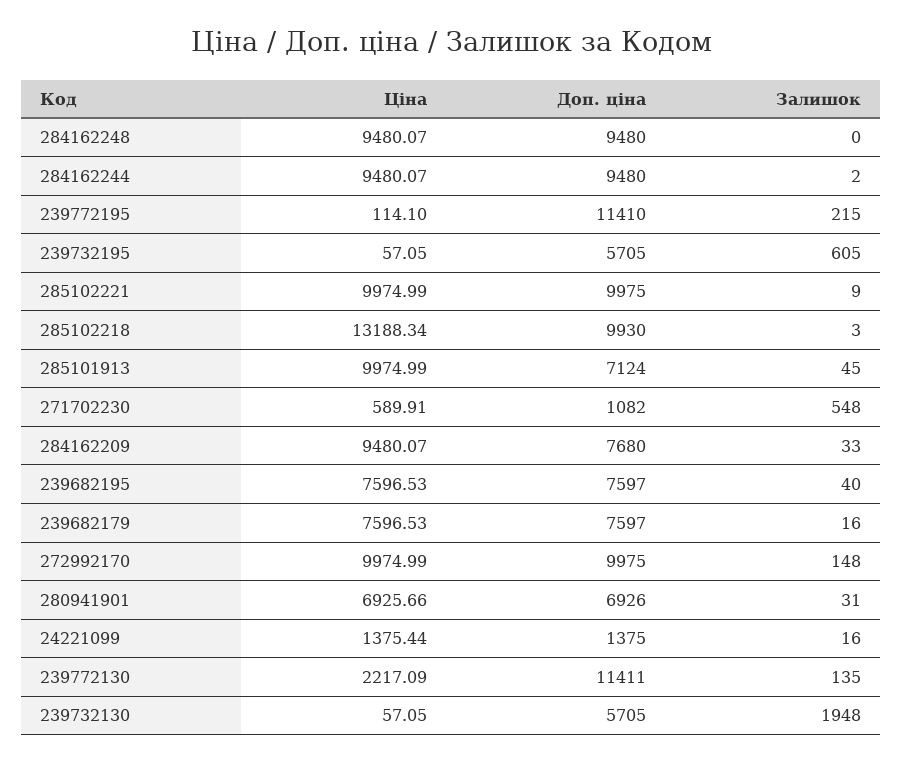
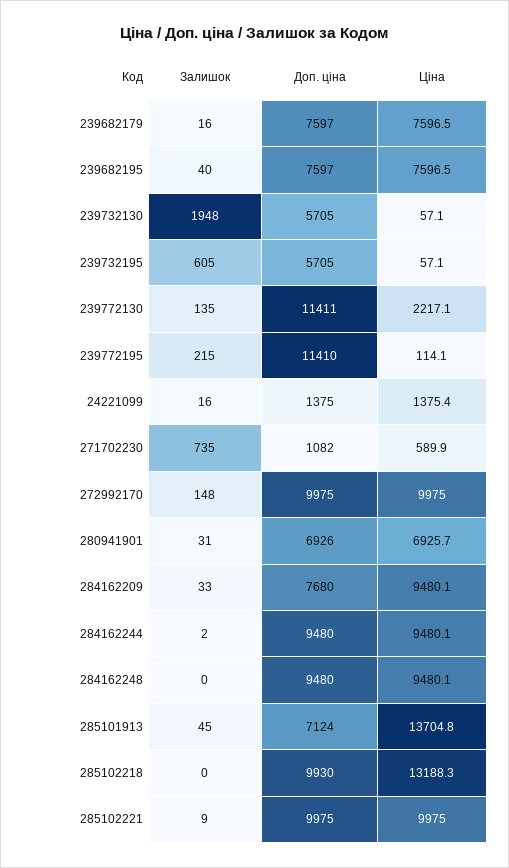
  {
    "Ціна": {
      "284162248": 9480.07,
      "284162244": 9480.07,
      "239772195": 114.1,
      "239732195": 57.05,
      "285102221": 9974.99,
      "285102218": 13188.34,
-     "285101913": 9974.99,
+     "285101913": 13704.8,
      "271702230": 589.91,
      "284162209": 9480.07,
      "239682195": 7596.53,
      "239682179": 7596.53,
      "272992170": 9974.99,
      "280941901": 6925.66,
      "24221099": 1375.44,
      "239772130": 2217.09,
      "239732130": 57.05
    },
    "Доп. ціна": {
      "284162248": 9480,
      "284162244": 9480,
      "239772195": 11410,
      "239732195": 5705,
      "285102221": 9975,
      "285102218": 9930,
      "285101913": 7124,
      "271702230": 1082,
      "284162209": 7680,
      "239682195": 7597,
      "239682179": 7597,
      "272992170": 9975,
      "280941901": 6926,
      "24221099": 1375,
      "239772130": 11411,
      "239732130": 5705
    },
    "Залишок": {
      "284162248": 0,
      "284162244": 2,
      "239772195": 215,
      "239732195": 605,
      "285102221": 9,
-     "285102218": 3,
+     "285102218": 0,
      "285101913": 45,
-     "271702230": 548,
+     "271702230": 735,
      "284162209": 33,
      "239682195": 40,
      "239682179": 16,
      "272992170": 148,
      "280941901": 31,
      "24221099": 16,
      "239772130": 135,
      "239732130": 1948
    }
  }

